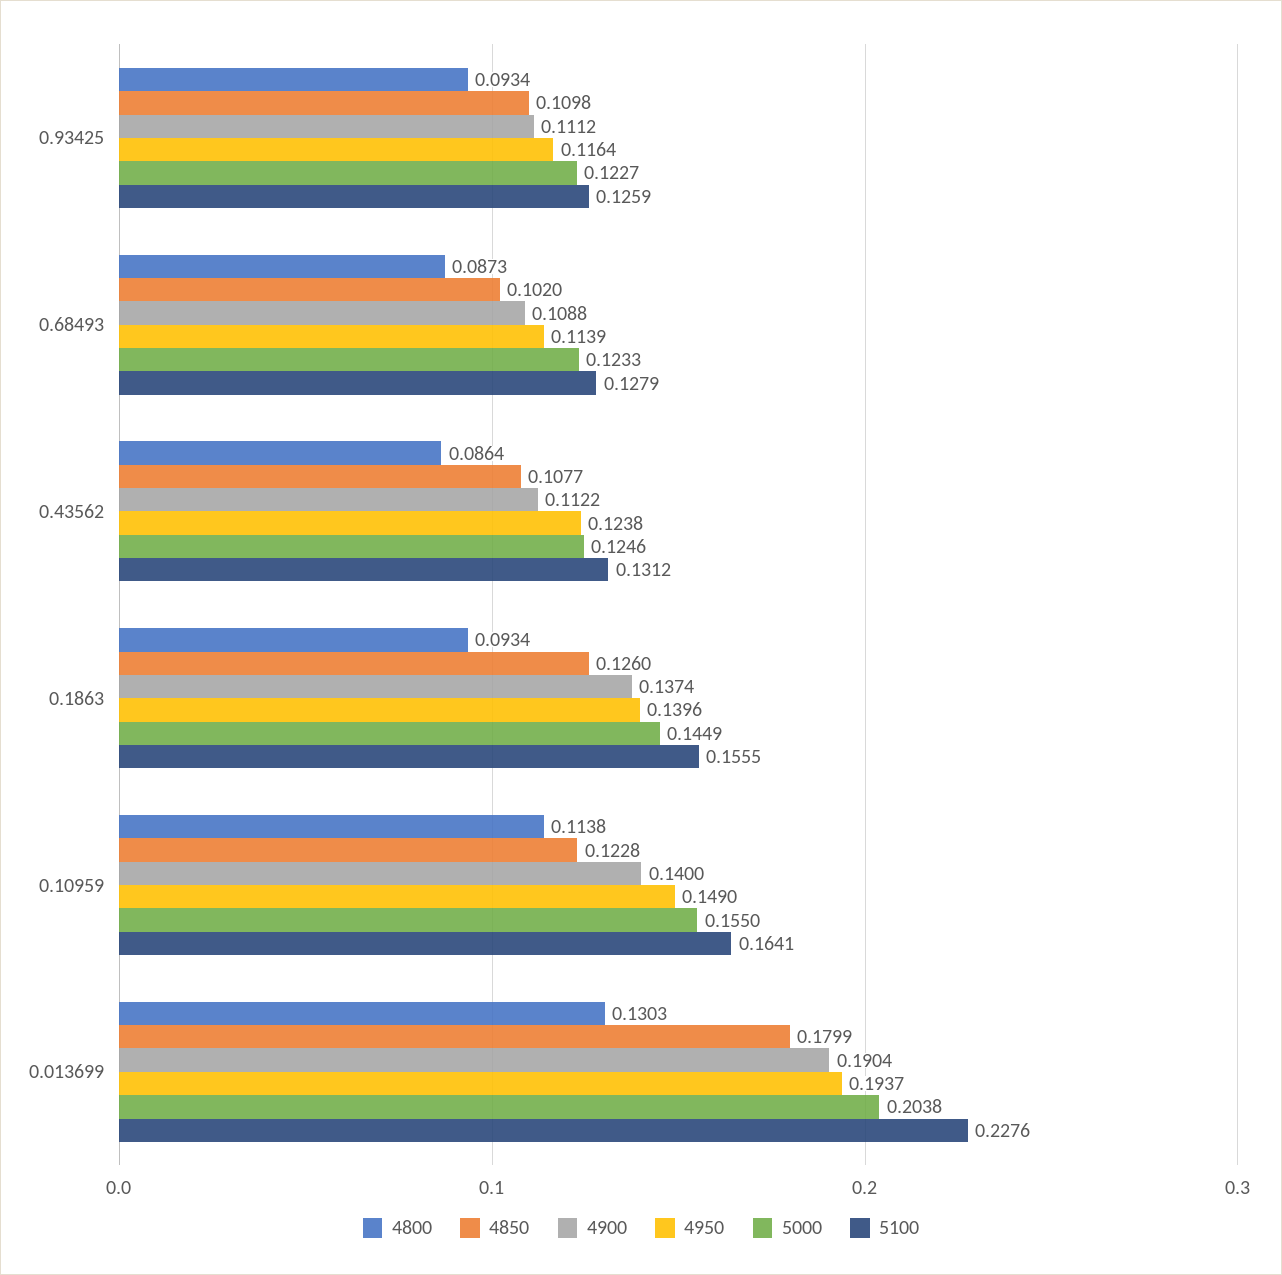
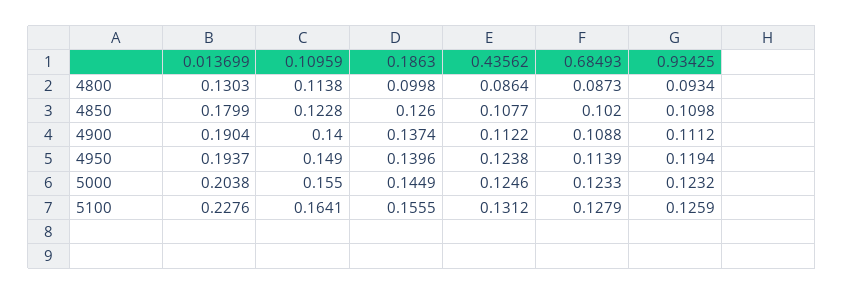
  {
    "4800": {
      "0.93425": 0.0934,
      "0.68493": 0.0873,
      "0.43562": 0.0864,
-     "0.1863": 0.0934,
+     "0.1863": 0.0998,
      "0.10959": 0.1138,
      "0.013699": 0.1303
    },
    "4850": {
      "0.93425": 0.1098,
      "0.68493": 0.102,
      "0.43562": 0.1077,
      "0.1863": 0.126,
      "0.10959": 0.1228,
      "0.013699": 0.1799
    },
    "4900": {
      "0.93425": 0.1112,
      "0.68493": 0.1088,
      "0.43562": 0.1122,
      "0.1863": 0.1374,
      "0.10959": 0.14,
      "0.013699": 0.1904
    },
    "4950": {
-     "0.93425": 0.1164,
+     "0.93425": 0.1194,
      "0.68493": 0.1139,
      "0.43562": 0.1238,
      "0.1863": 0.1396,
      "0.10959": 0.149,
      "0.013699": 0.1937
    },
    "5000": {
-     "0.93425": 0.1227,
+     "0.93425": 0.1232,
      "0.68493": 0.1233,
      "0.43562": 0.1246,
      "0.1863": 0.1449,
      "0.10959": 0.155,
      "0.013699": 0.2038
    },
    "5100": {
      "0.93425": 0.1259,
      "0.68493": 0.1279,
      "0.43562": 0.1312,
      "0.1863": 0.1555,
      "0.10959": 0.1641,
      "0.013699": 0.2276
    }
  }

